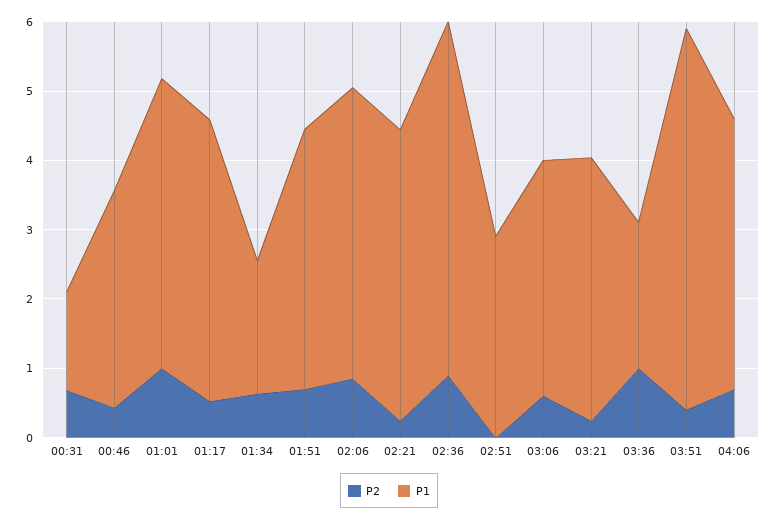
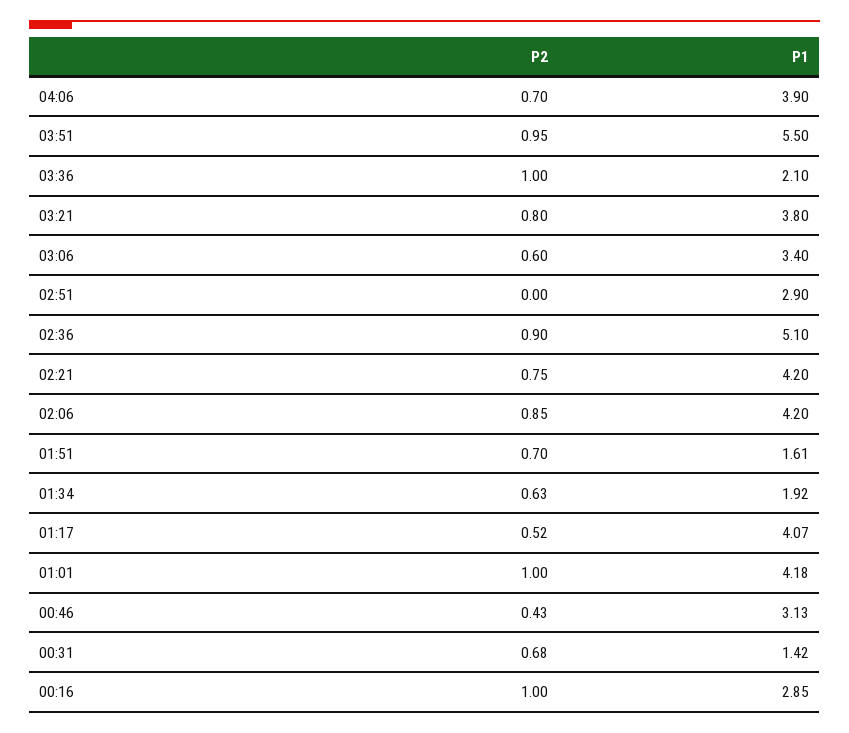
  {
    "P2": {
      "00:31": 0.68,
      "00:46": 0.43,
      "01:01": 1,
      "01:17": 0.52,
      "01:34": 0.63,
      "01:51": 0.7,
      "02:06": 0.85,
-     "02:21": 0.2,
+     "02:21": 0.75,
      "02:36": 0.9,
      "02:51": 0,
      "03:06": 0.6,
-     "03:21": 0.2,
+     "03:21": 0.8,
      "03:36": 1,
-     "03:51": 0.4,
+     "03:51": 0.95,
-     "04:06": 0.7
+     "04:06": 0.7,
+     "00:16": 1
    },
    "P1": {
      "00:31": 1.42,
      "00:46": 3.13,
      "01:01": 4.18,
      "01:17": 4.07,
      "01:34": 1.92,
-     "01:51": 3.8,
+     "01:51": 1.61,
      "02:06": 4.2,
      "02:21": 4.2,
      "02:36": 5.1,
      "02:51": 2.9,
      "03:06": 3.4,
      "03:21": 3.8,
      "03:36": 2.1,
      "03:51": 5.5,
-     "04:06": 3.9
+     "04:06": 3.9,
+     "00:16": 2.85
    }
  }

